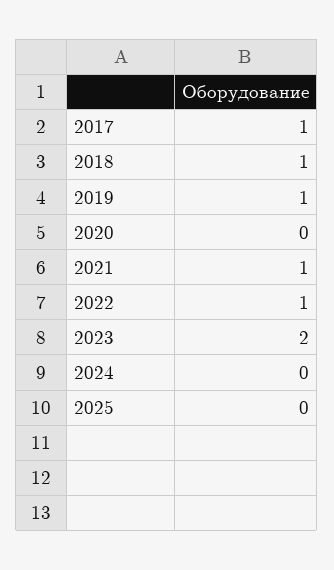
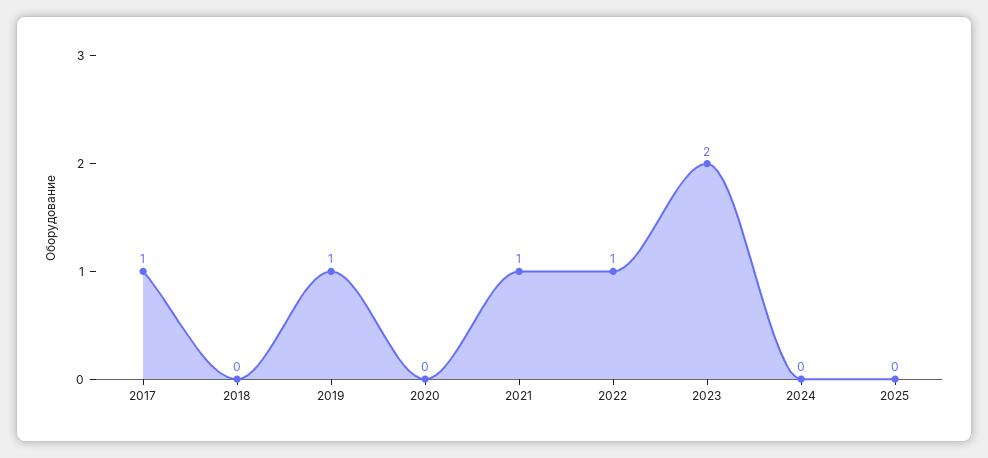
  {
    "2017": 1,
-   "2018": 1,
+   "2018": 0,
    "2019": 1,
    "2020": 0,
    "2021": 1,
    "2022": 1,
    "2023": 2,
    "2024": 0,
    "2025": 0
  }

